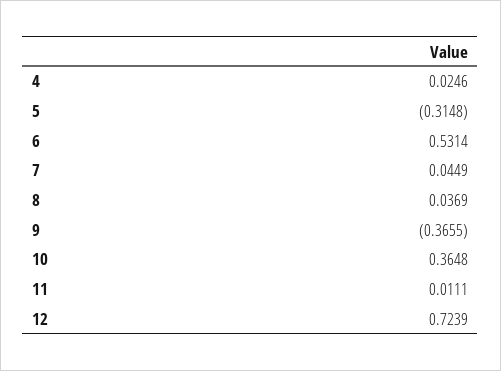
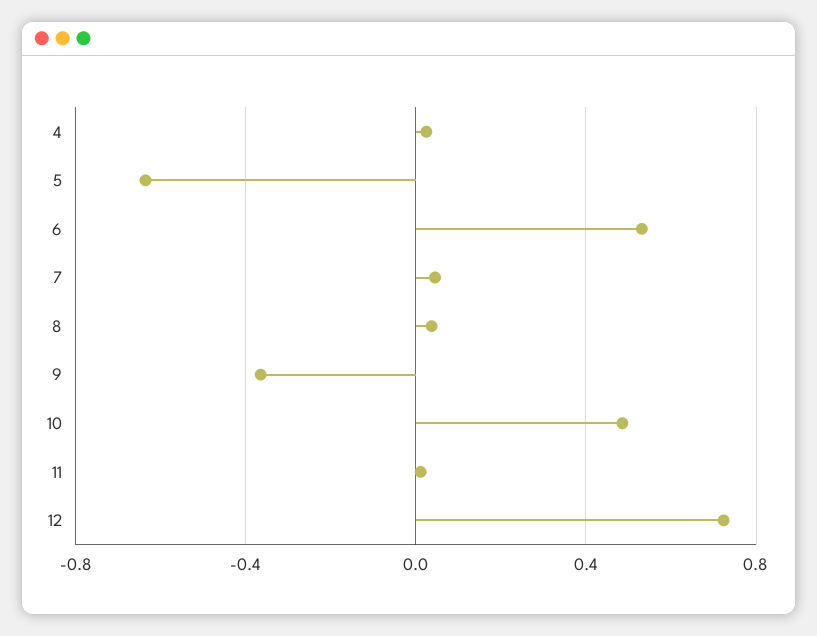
  {
    "4": 0.0246,
-   "5": -0.3148,
+   "5": -0.65,
    "6": 0.5314,
    "7": 0.0449,
    "8": 0.0369,
    "9": -0.3655,
-   "10": 0.3648,
+   "10": 0.5,
    "11": 0.0111,
    "12": 0.7239
  }

